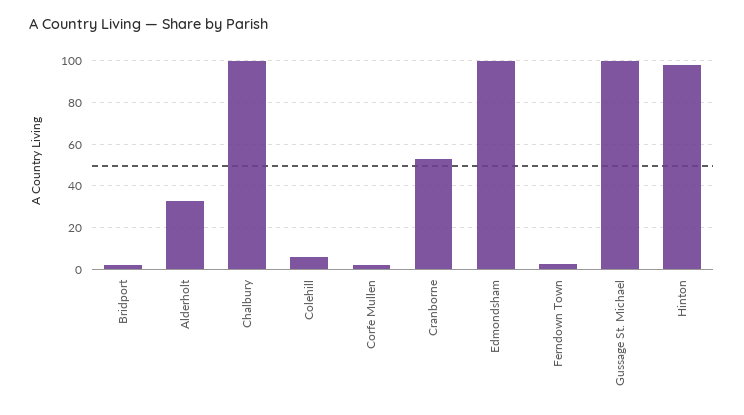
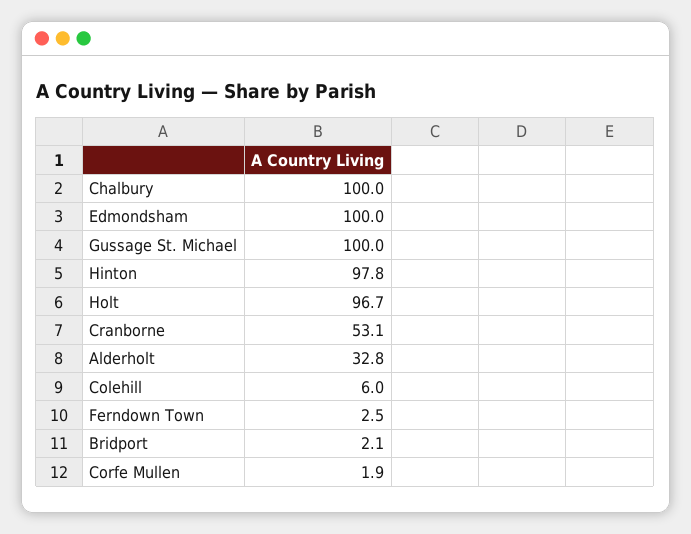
  {
    "Bridport": 2.1,
    "Alderholt": 32.8,
    "Chalbury": 100,
    "Colehill": 6,
    "Corfe Mullen": 1.9,
    "Cranborne": 53.1,
    "Edmondsham": 100,
    "Ferndown Town": 2.5,
    "Gussage St. Michael": 100,
-   "Hinton": 97.8
+   "Hinton": 97.8,
+   "Holt": 96.7
  }

